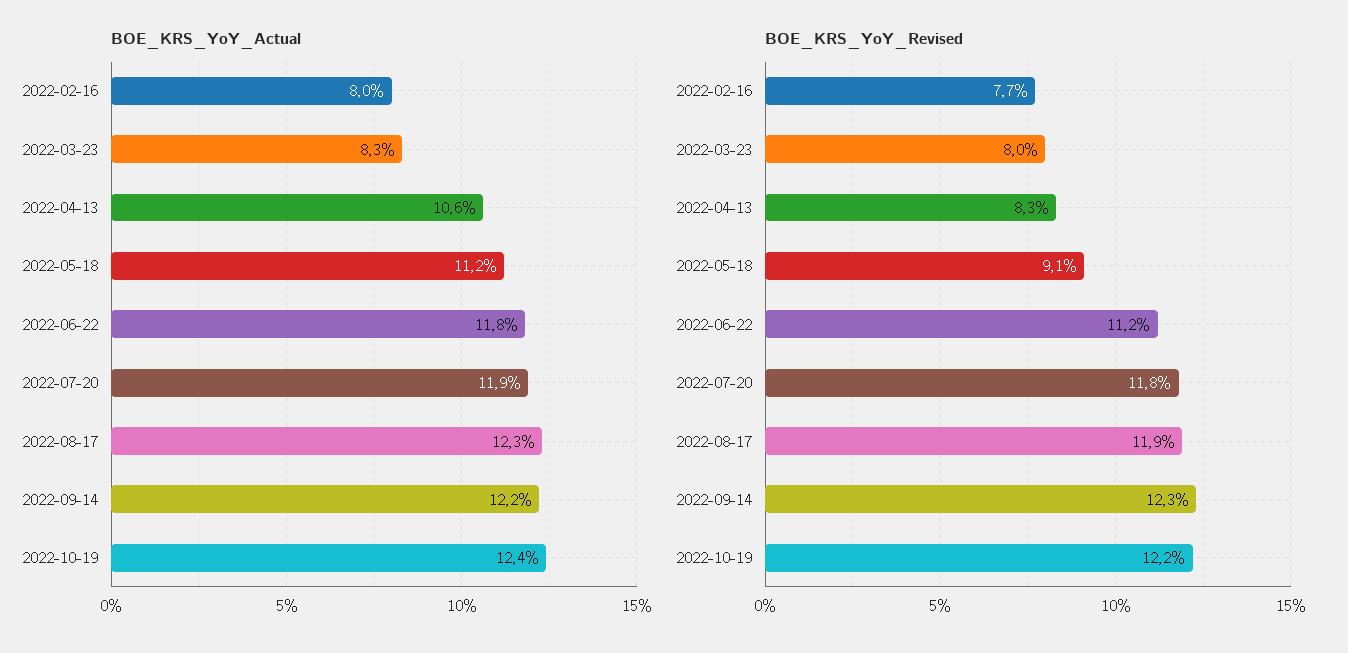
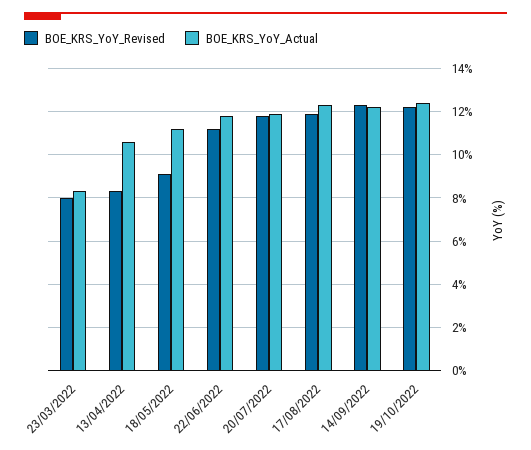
  {
    "BOE_KRS_YoY_Actual": {
-     "2022-02-16": 8,
      "2022-03-23": 8.3,
      "2022-04-13": 10.6,
      "2022-05-18": 11.2,
      "2022-06-22": 11.8,
      "2022-07-20": 11.9,
      "2022-08-17": 12.3,
      "2022-09-14": 12.2,
      "2022-10-19": 12.4
    },
    "BOE_KRS_YoY_Revised": {
-     "2022-02-16": 7.7,
      "2022-03-23": 8,
      "2022-04-13": 8.3,
      "2022-05-18": 9.1,
      "2022-06-22": 11.2,
      "2022-07-20": 11.8,
      "2022-08-17": 11.9,
      "2022-09-14": 12.3,
      "2022-10-19": 12.2
    }
  }

